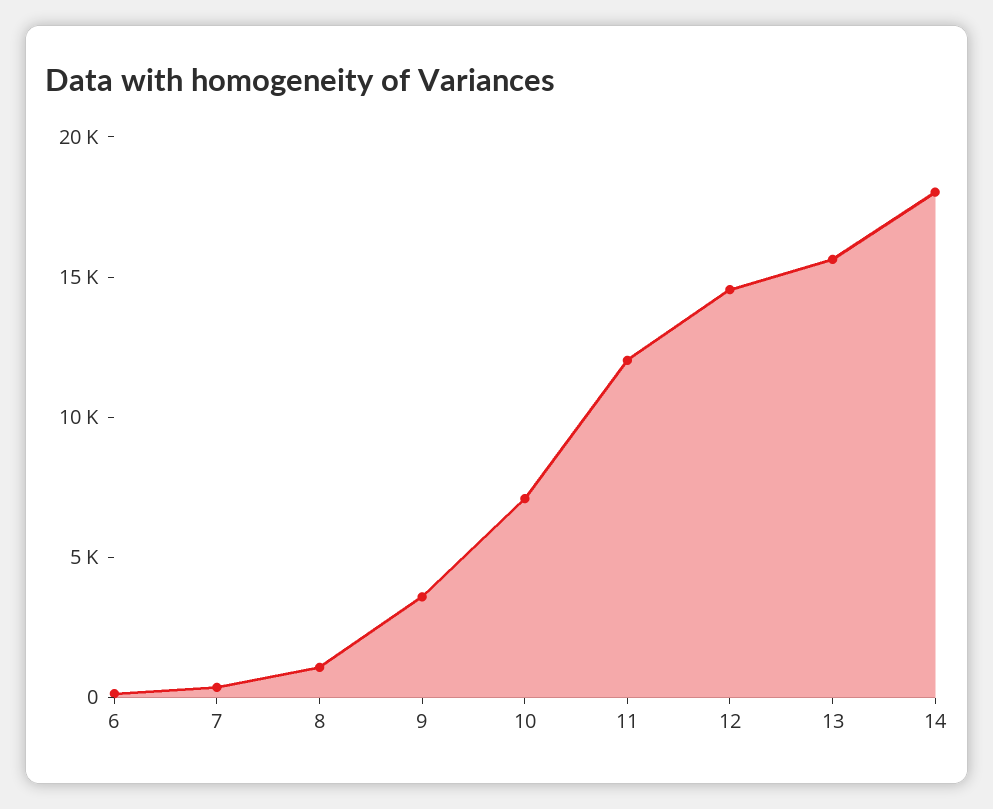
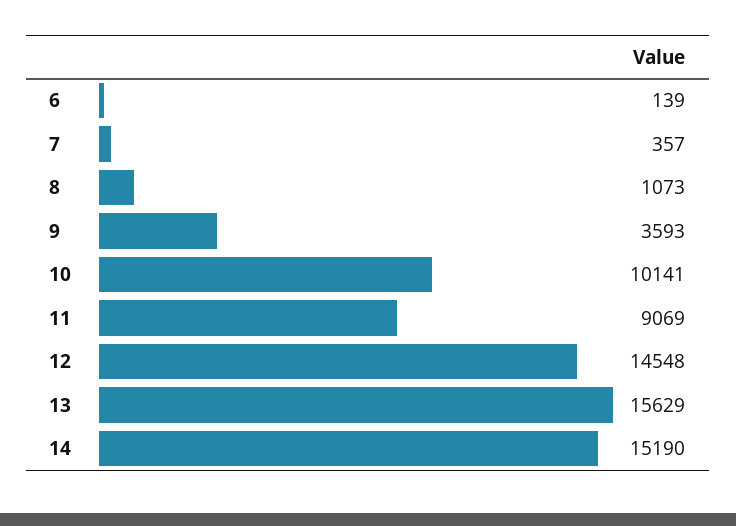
  {
    "6": 139,
    "7": 357,
    "8": 1073,
    "9": 3593,
-   "10": 7000,
+   "10": 10141,
-   "11": 12000,
+   "11": 9069,
    "12": 14548,
    "13": 15629,
-   "14": 18000
+   "14": 15190
  }

